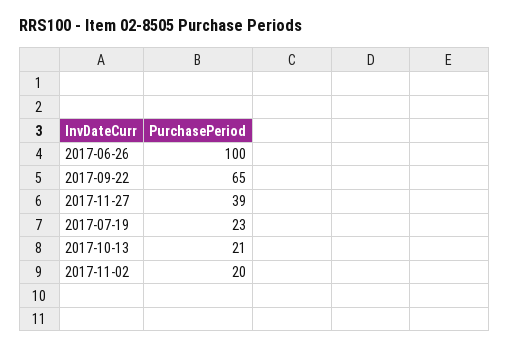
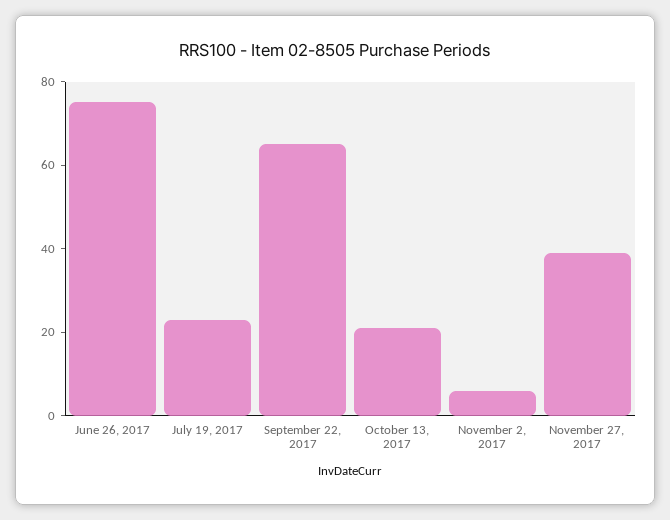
  {
-   "2017-06-26": 100,
+   "2017-06-26": 75,
    "2017-09-22": 65,
    "2017-11-27": 39,
    "2017-07-19": 23,
    "2017-10-13": 21,
-   "2017-11-02": 20
+   "2017-11-02": 5
  }

